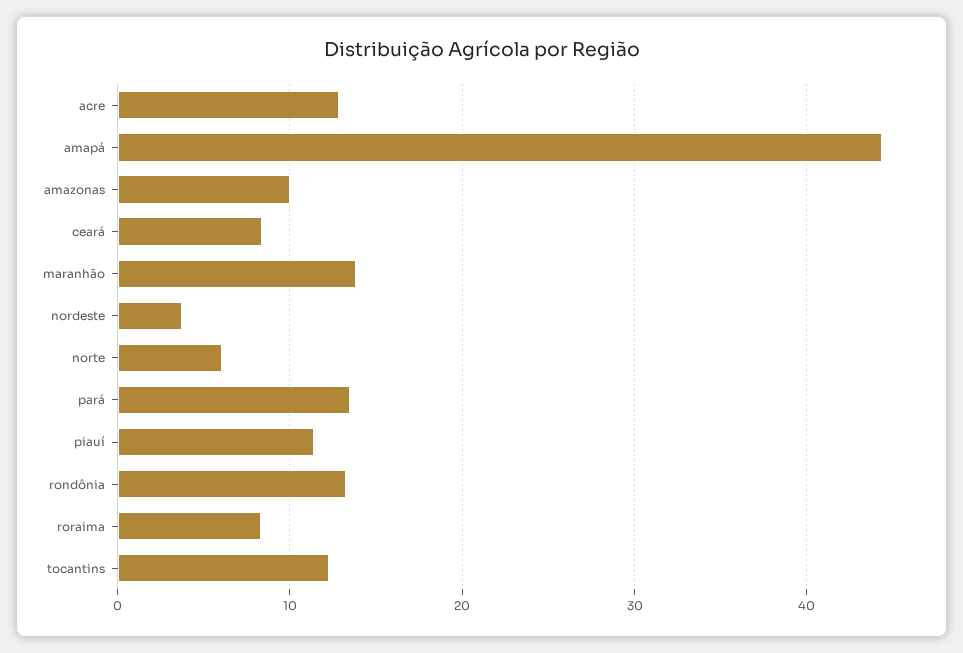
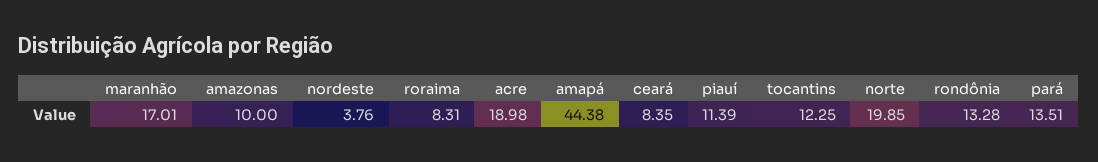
  {
-   "acre": 13,
+   "acre": 18.98,
    "amapá": 44.38,
    "amazonas": 10,
    "ceará": 8.35,
-   "maranhão": 14,
+   "maranhão": 17.01,
    "nordeste": 3.76,
-   "norte": 6,
+   "norte": 19.85,
    "pará": 13.51,
    "piauí": 11.39,
    "rondônia": 13.28,
    "roraima": 8.31,
    "tocantins": 12.25
  }

